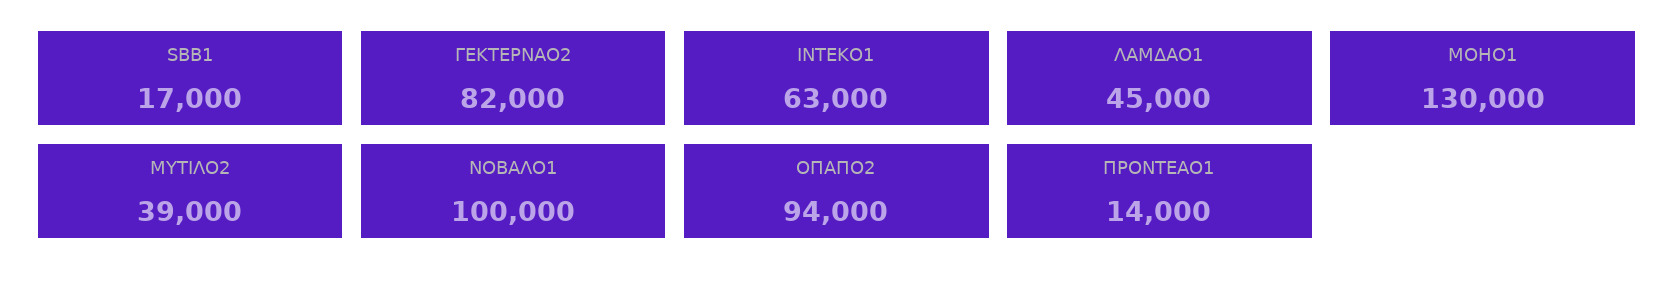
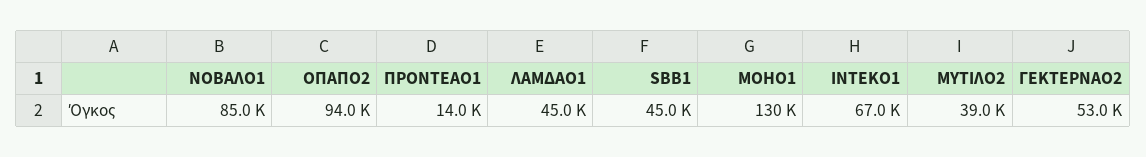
  {
-   "SBB1": 17000,
+   "SBB1": 45000,
-   "ΓΕΚΤΕΡΝΑΟ2": 82000,
+   "ΓΕΚΤΕΡΝΑΟ2": 53000,
-   "ΙΝΤΕΚΟ1": 63000,
+   "ΙΝΤΕΚΟ1": 67000,
    "ΛΑΜΔΑΟ1": 45000,
    "ΜΟΗΟ1": 130000,
    "ΜΥΤΙΛΟ2": 39000,
-   "ΝΟΒΑΛΟ1": 100000,
+   "ΝΟΒΑΛΟ1": 85000,
    "ΟΠΑΠΟ2": 94000,
    "ΠΡΟΝΤΕΑΟ1": 14000
  }

